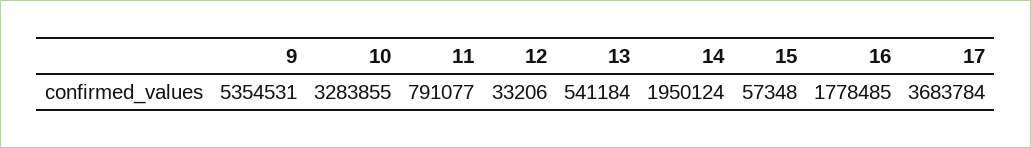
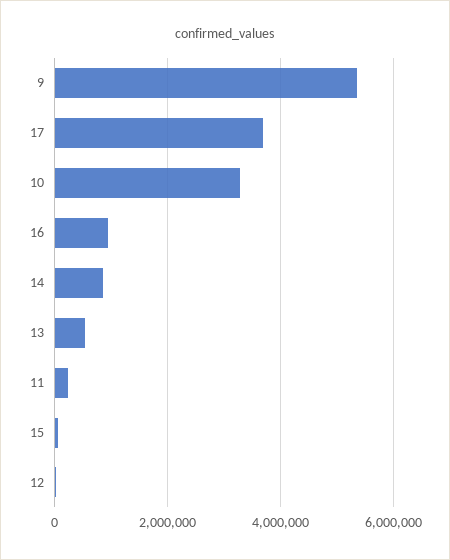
  {
    "9": 5354531,
    "10": 3283855,
-   "11": 791077,
+   "11": 200000,
    "12": 33206,
    "13": 541184,
-   "14": 1950124,
+   "14": 800000,
    "15": 57348,
-   "16": 1778485,
+   "16": 1000000,
    "17": 3683784
  }

